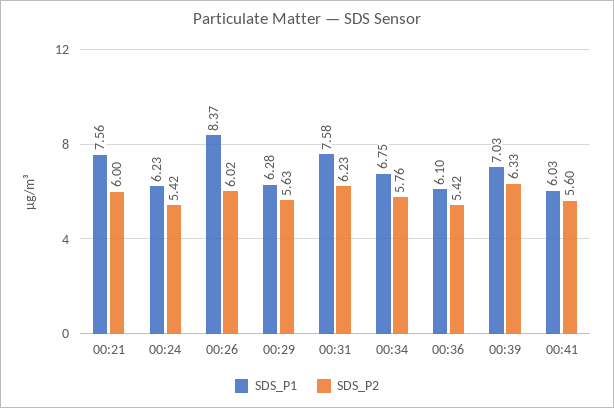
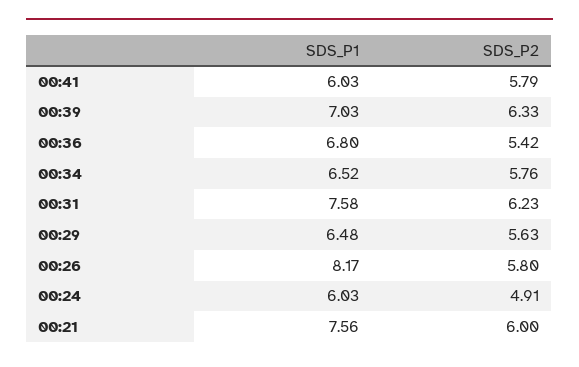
  {
    "SDS_P1": {
      "00:21": 7.56,
-     "00:24": 6.23,
+     "00:24": 6.03,
-     "00:26": 8.37,
+     "00:26": 8.17,
-     "00:29": 6.28,
+     "00:29": 6.48,
      "00:31": 7.58,
-     "00:34": 6.75,
+     "00:34": 6.52,
-     "00:36": 6.1,
+     "00:36": 6.8,
      "00:39": 7.03,
      "00:41": 6.03
    },
    "SDS_P2": {
      "00:21": 6,
-     "00:24": 5.42,
+     "00:24": 4.91,
-     "00:26": 6.02,
+     "00:26": 5.8,
      "00:29": 5.63,
      "00:31": 6.23,
      "00:34": 5.76,
      "00:36": 5.42,
      "00:39": 6.33,
-     "00:41": 5.6
+     "00:41": 5.79
    }
  }

